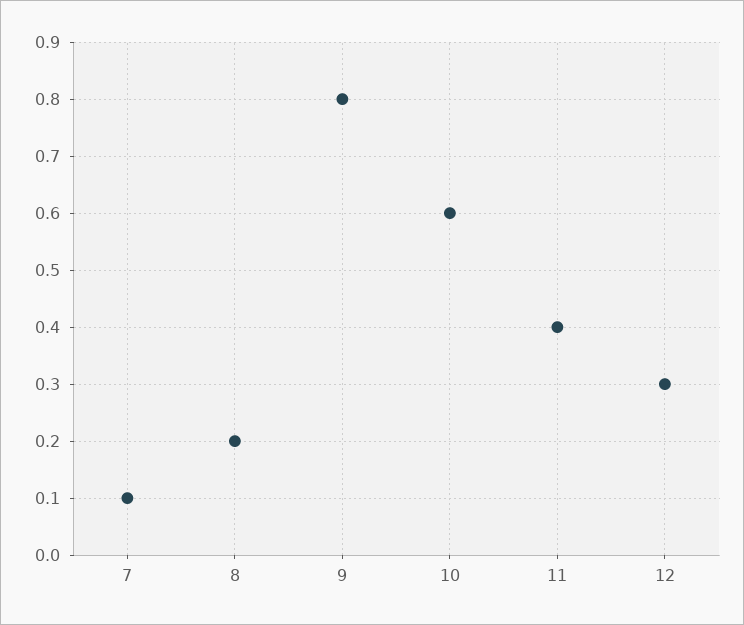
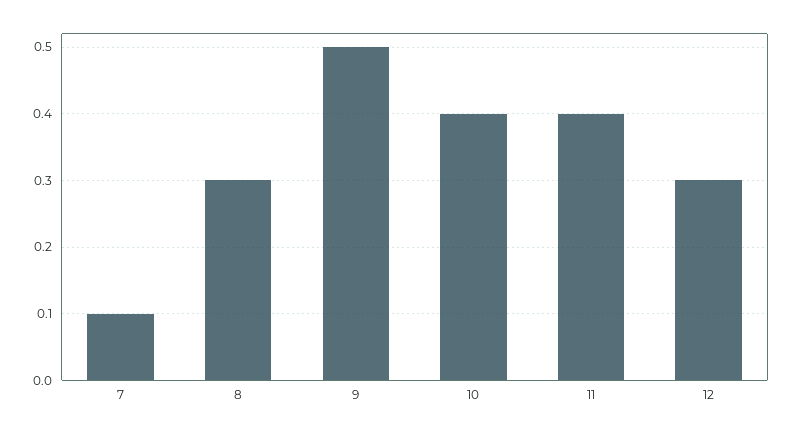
  {
    "7": 0.1,
-   "8": 0.2,
+   "8": 0.3,
-   "9": 0.8,
+   "9": 0.5,
-   "10": 0.6,
+   "10": 0.4,
    "11": 0.4,
    "12": 0.3
  }

